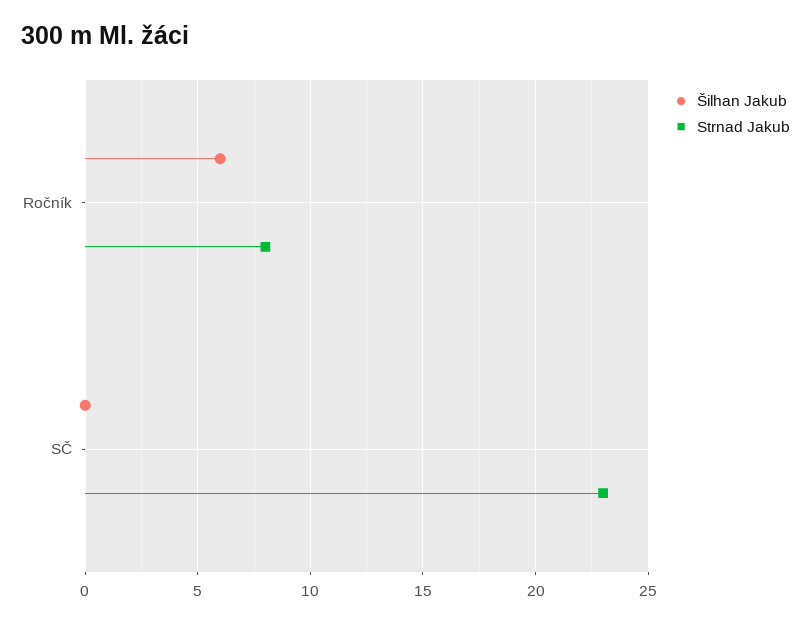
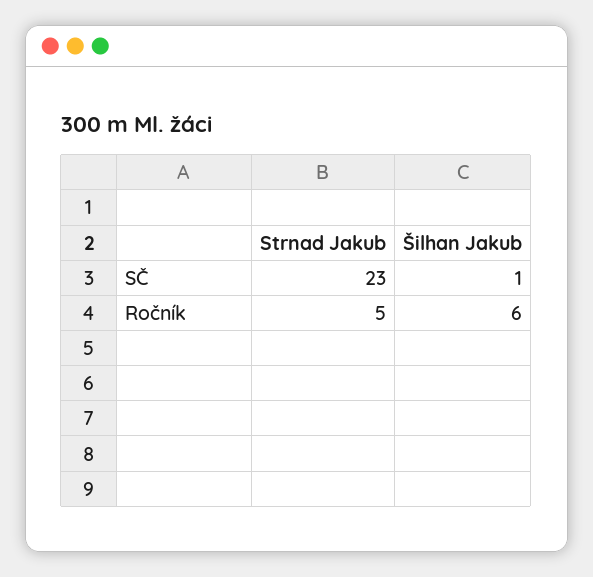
  {
    "Šilhan Jakub": {
      "Ročník": 6,
-     "SČ": 0
+     "SČ": 1
    },
    "Strnad Jakub": {
-     "Ročník": 8,
+     "Ročník": 5,
      "SČ": 23
    }
  }

